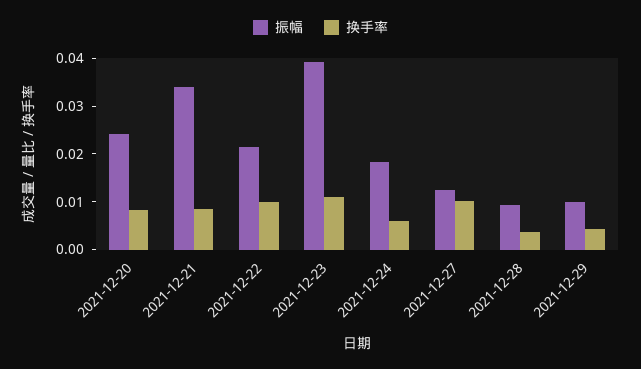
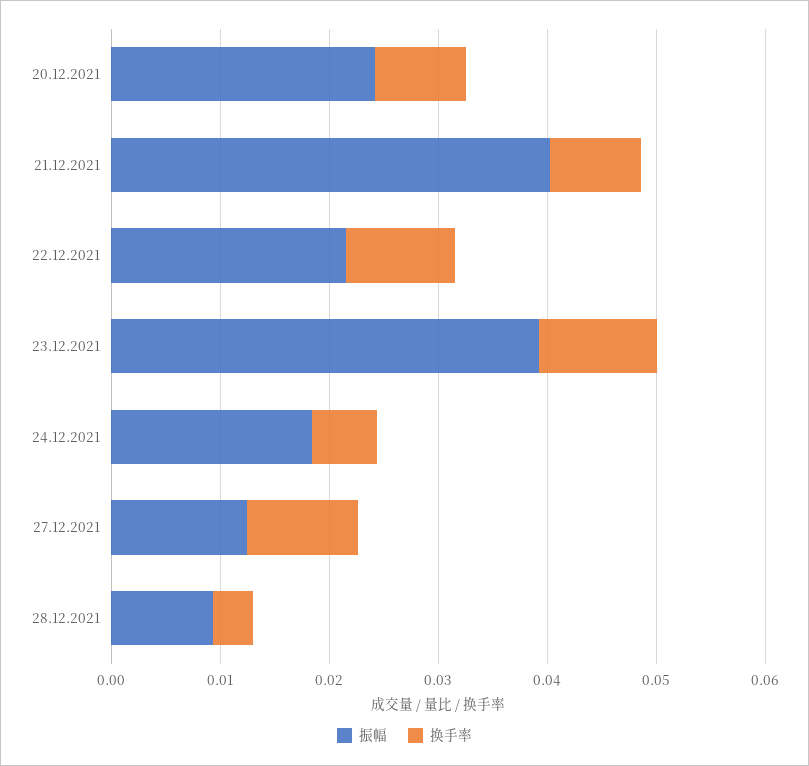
  {
    "振幅": {
      "2021-12-20": 0.024,
-     "2021-12-21": 0.034,
+     "2021-12-21": 0.04,
      "2021-12-22": 0.022,
      "2021-12-23": 0.04,
      "2021-12-24": 0.018,
      "2021-12-27": 0.012,
-     "2021-12-28": 0.01,
+     "2021-12-28": 0.01
-     "2021-12-29": 0.01
    },
    "换手率": {
      "2021-12-20": 0.008,
      "2021-12-21": 0.008,
      "2021-12-22": 0.01,
      "2021-12-23": 0.01,
      "2021-12-24": 0.006,
      "2021-12-27": 0.01,
-     "2021-12-28": 0.004,
+     "2021-12-28": 0.004
-     "2021-12-29": 0.004
    }
  }

